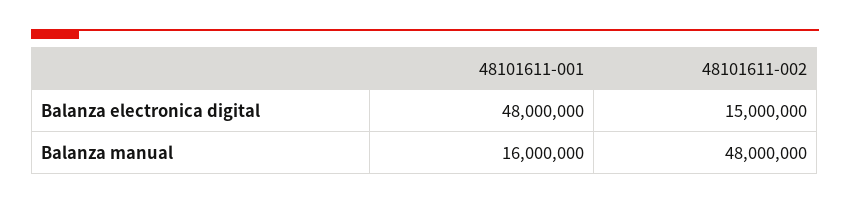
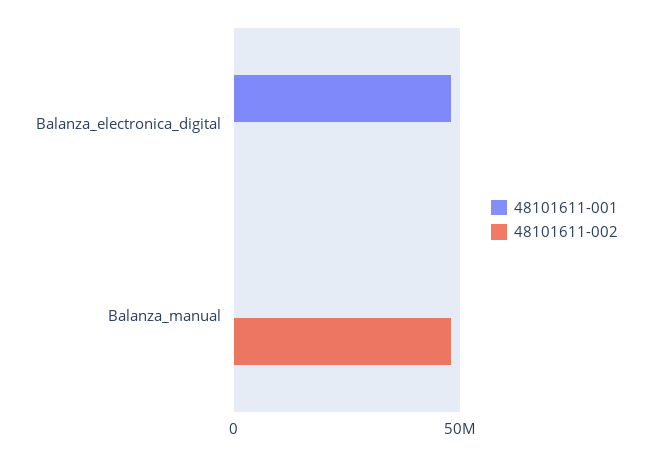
  {
    "48101611-001": {
      "Balanza electronica digital": 48000000,
-     "Balanza manual": 16000000
+     "Balanza manual": 0
    },
    "48101611-002": {
-     "Balanza electronica digital": 15000000,
+     "Balanza electronica digital": 0,
      "Balanza manual": 48000000
    }
  }

